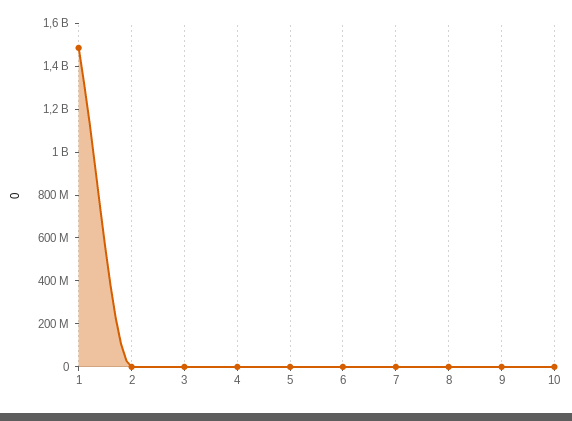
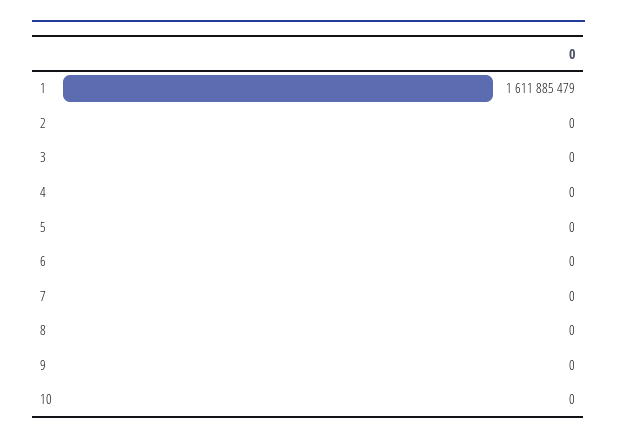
  {
-   "1": 1500000000,
+   "1": 1611885479,
    "2": 0,
    "3": 0,
    "4": 0,
    "5": 0,
    "6": 0,
    "7": 0,
    "8": 0,
    "9": 0,
    "10": 0
  }

